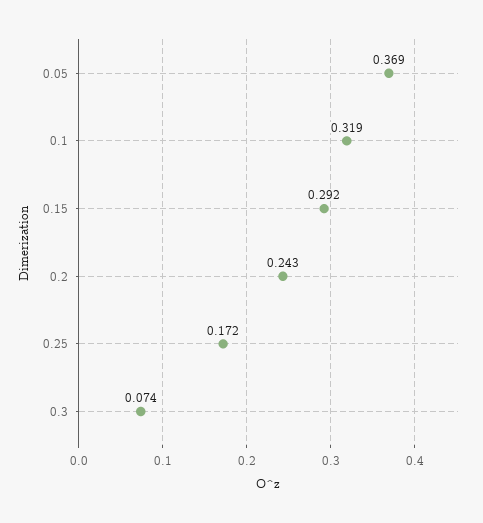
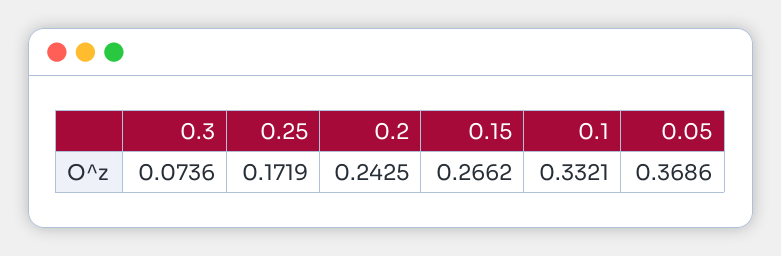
  {
    "0.05": 0.3686,
-   "0.1": 0.319,
+   "0.1": 0.3321,
-   "0.15": 0.292,
+   "0.15": 0.2662,
    "0.2": 0.2425,
    "0.25": 0.1719,
    "0.3": 0.0736
  }

